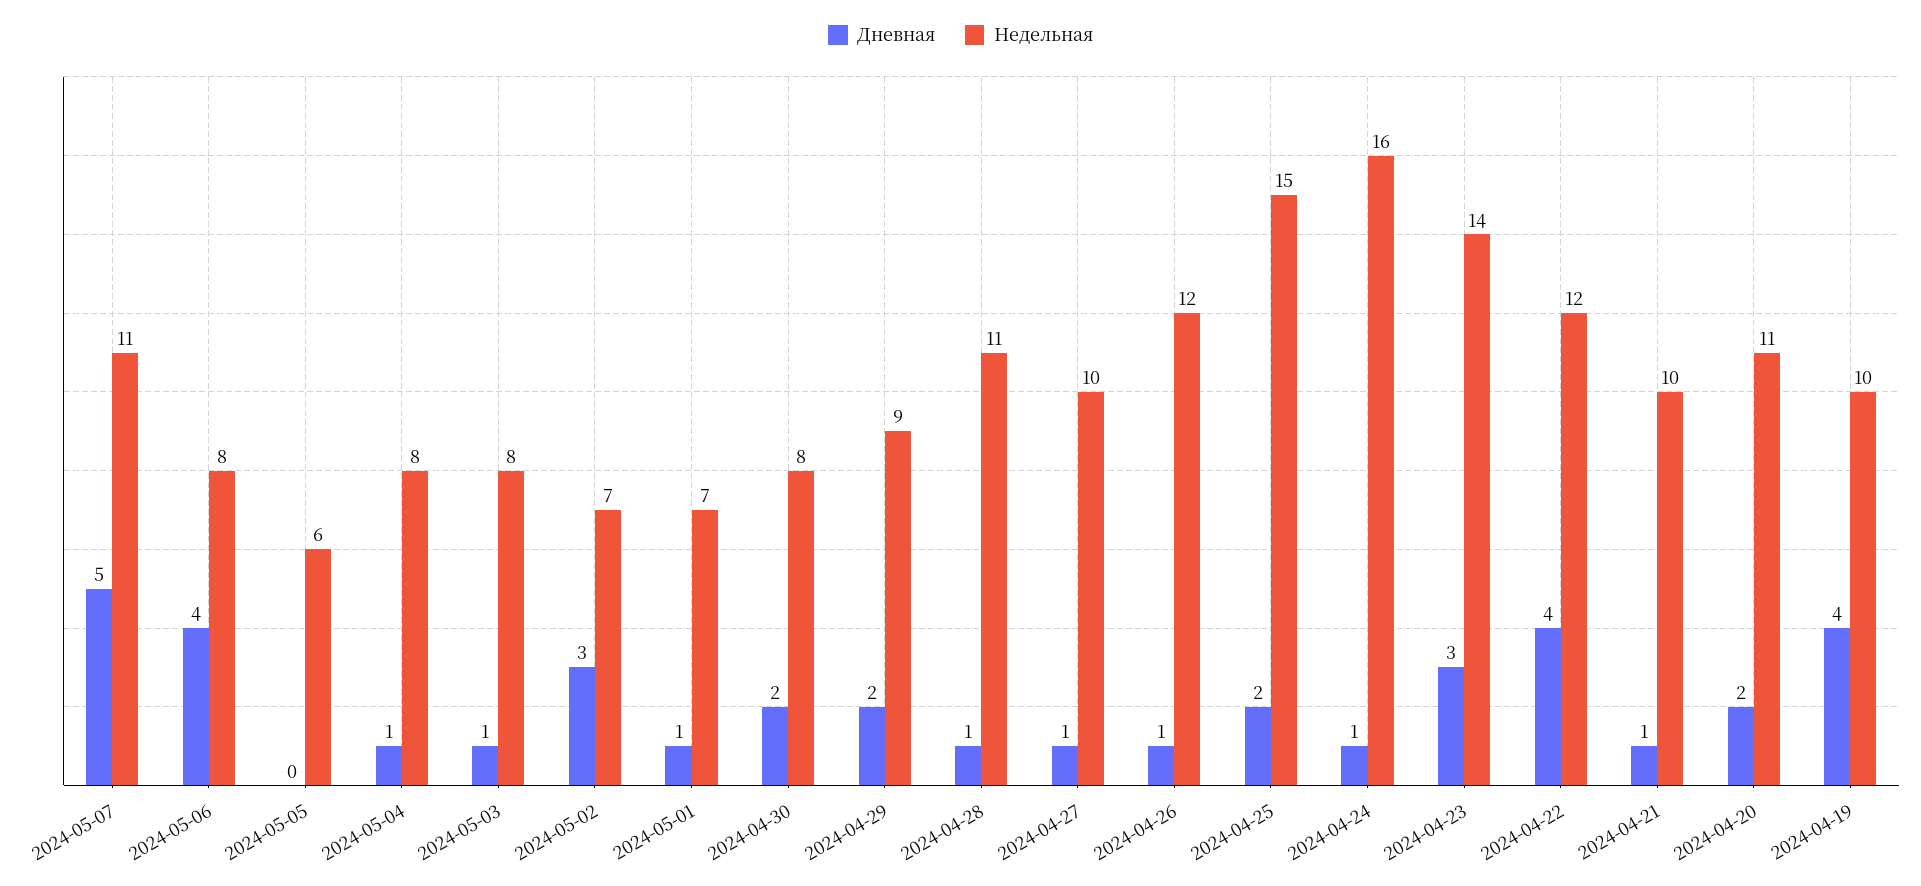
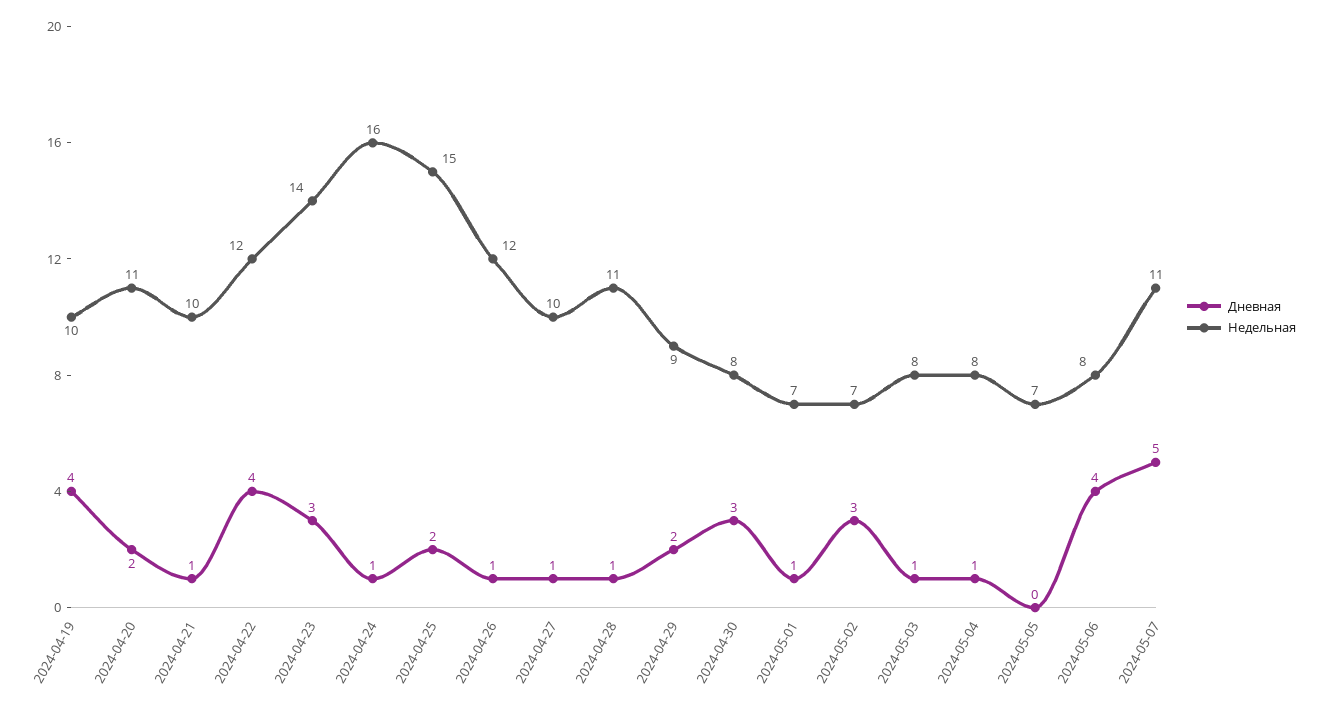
  {
    "Дневная": {
      "2024-05-07": 5,
      "2024-05-06": 4,
      "2024-05-05": 0,
      "2024-05-04": 1,
      "2024-05-03": 1,
      "2024-05-02": 3,
      "2024-05-01": 1,
-     "2024-04-30": 2,
+     "2024-04-30": 3,
      "2024-04-29": 2,
      "2024-04-28": 1,
      "2024-04-27": 1,
      "2024-04-26": 1,
      "2024-04-25": 2,
      "2024-04-24": 1,
      "2024-04-23": 3,
      "2024-04-22": 4,
      "2024-04-21": 1,
      "2024-04-20": 2,
      "2024-04-19": 4
    },
    "Недельная": {
      "2024-05-07": 11,
      "2024-05-06": 8,
-     "2024-05-05": 6,
+     "2024-05-05": 7,
      "2024-05-04": 8,
      "2024-05-03": 8,
      "2024-05-02": 7,
      "2024-05-01": 7,
      "2024-04-30": 8,
      "2024-04-29": 9,
      "2024-04-28": 11,
      "2024-04-27": 10,
      "2024-04-26": 12,
      "2024-04-25": 15,
      "2024-04-24": 16,
      "2024-04-23": 14,
      "2024-04-22": 12,
      "2024-04-21": 10,
      "2024-04-20": 11,
      "2024-04-19": 10
    }
  }

